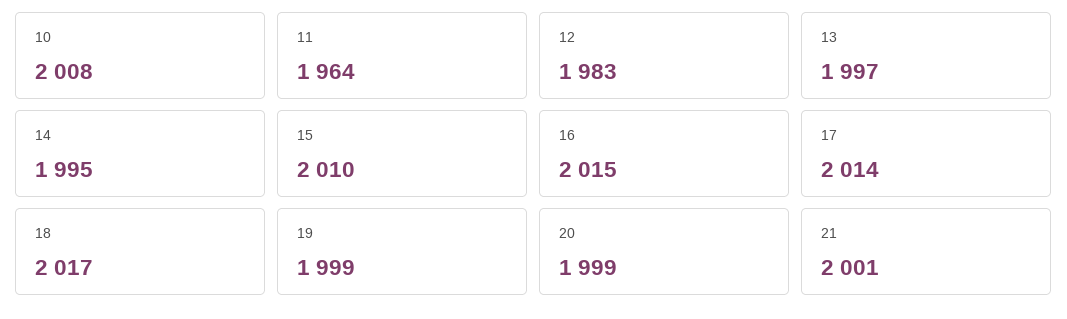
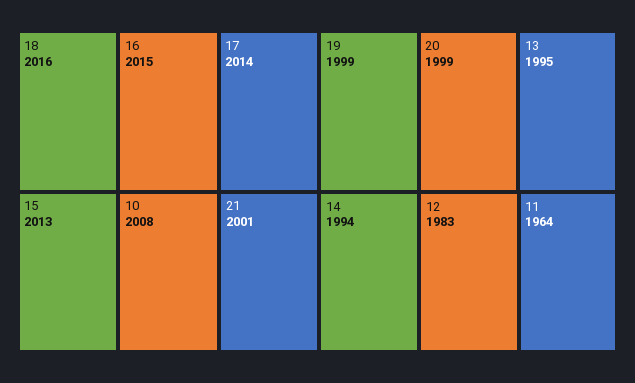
  {
    "10": 2008,
    "11": 1964,
    "12": 1983,
-   "13": 1997,
+   "13": 1995,
-   "14": 1995,
+   "14": 1994,
-   "15": 2010,
+   "15": 2013,
    "16": 2015,
    "17": 2014,
-   "18": 2017,
+   "18": 2016,
    "19": 1999,
    "20": 1999,
    "21": 2001
  }

